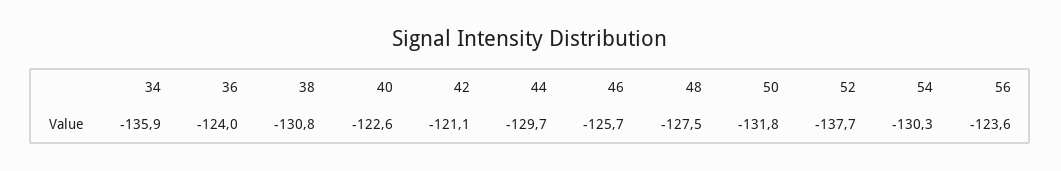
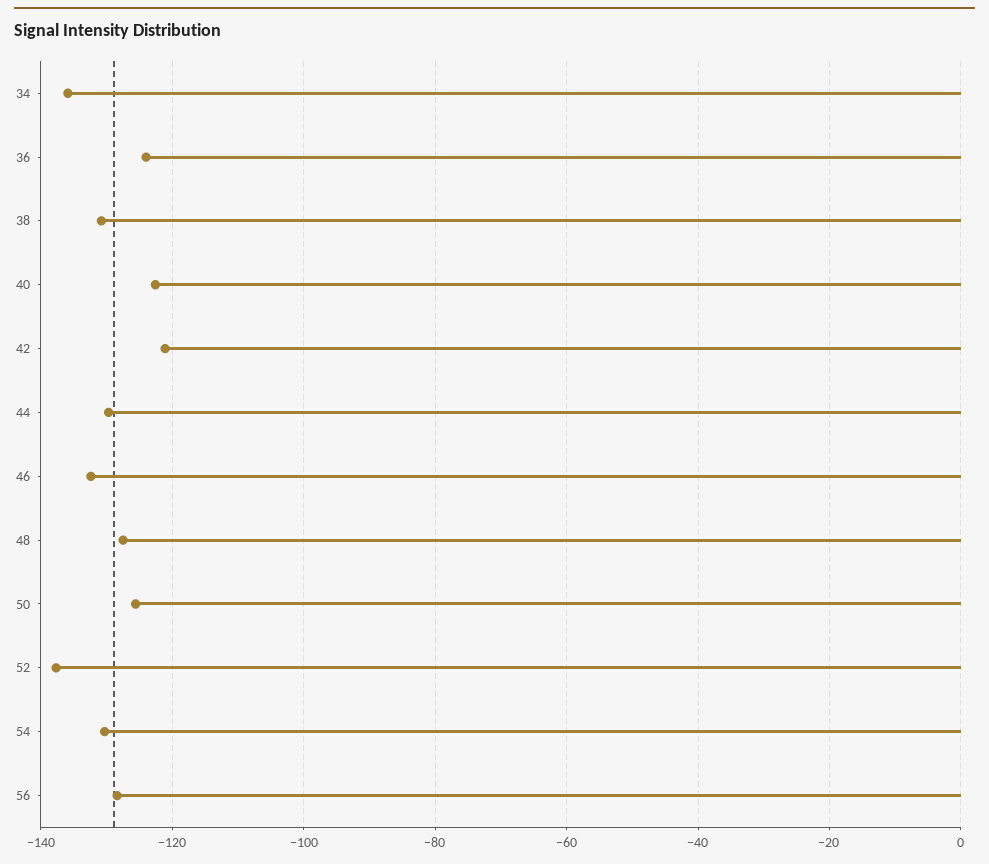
  {
    "34": -135.9,
    "36": -124,
    "38": -130.8,
    "40": -122.6,
    "42": -121.1,
    "44": -129.7,
-   "46": -125.7,
+   "46": -132,
    "48": -127.5,
-   "50": -131.8,
+   "50": -126,
    "52": -137.7,
    "54": -130.3,
-   "56": -123.6
+   "56": -128
  }

